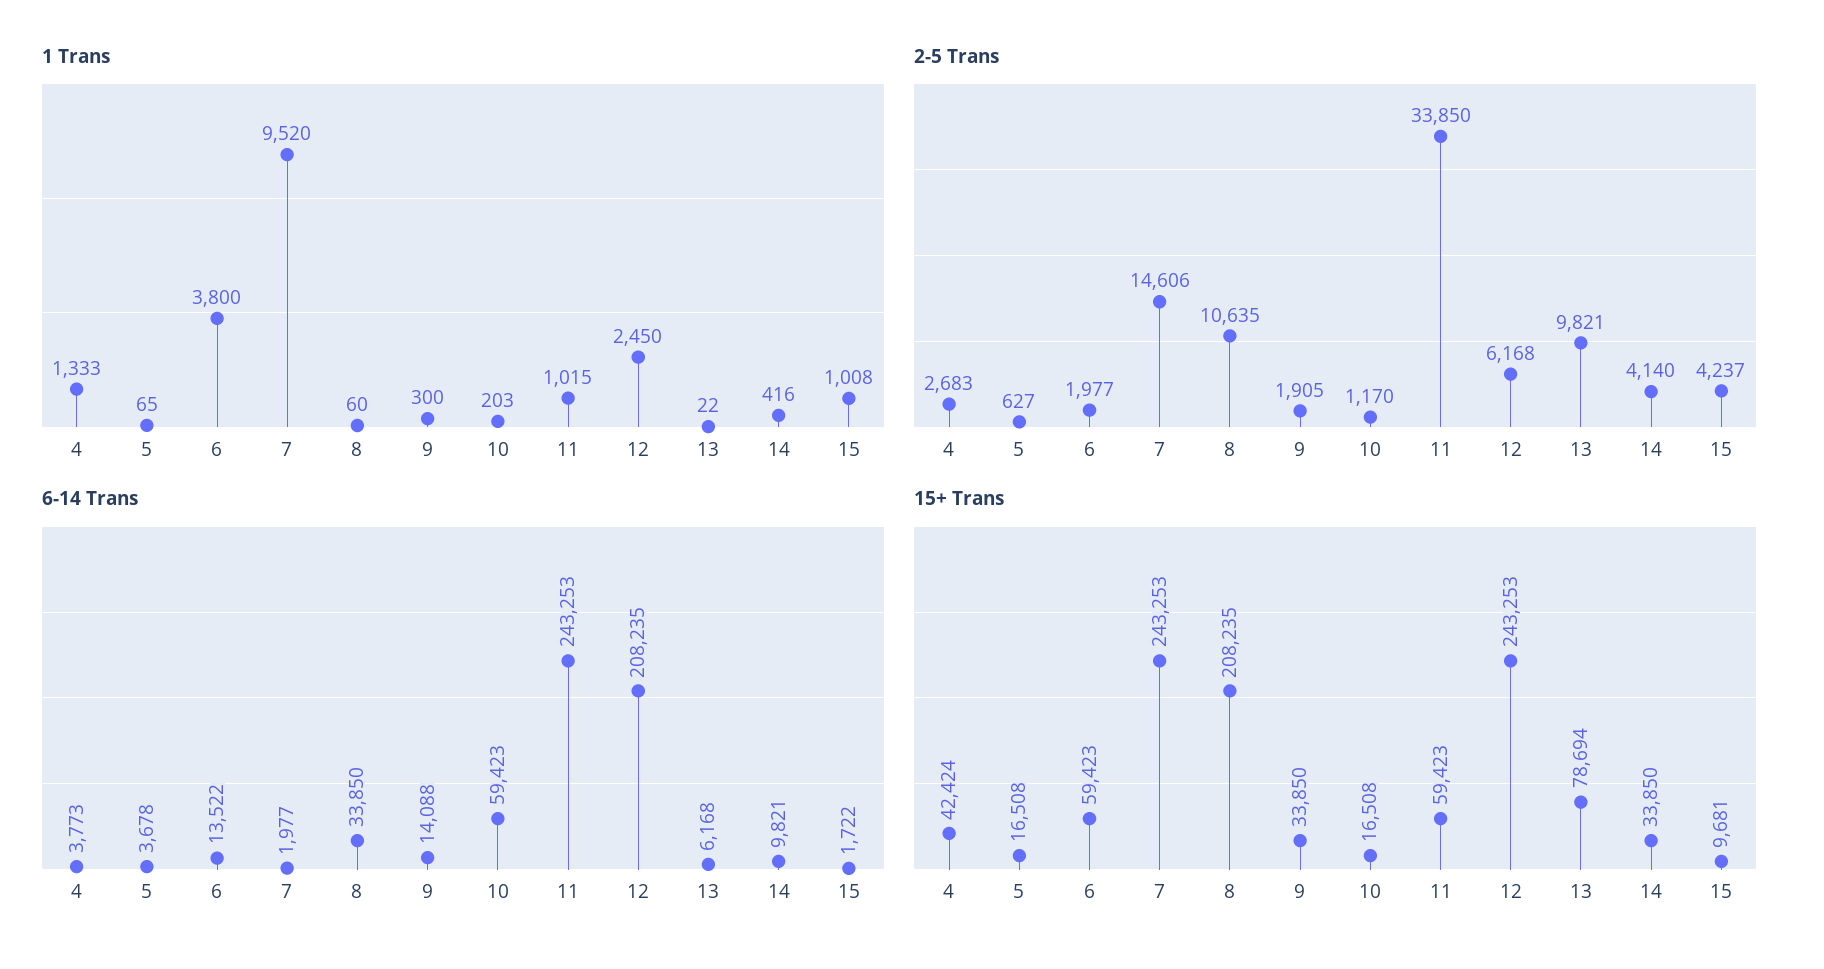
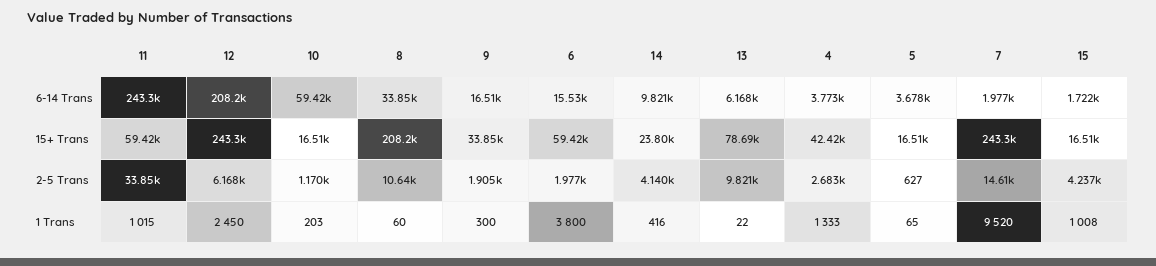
  {
    "1 Trans": {
      "4": 1333,
      "5": 65,
      "6": 3800,
      "7": 9520,
      "8": 60,
      "9": 300,
      "10": 203,
      "11": 1015,
      "12": 2450,
      "13": 22,
      "14": 416,
      "15": 1008
    },
    "2-5 Trans": {
      "4": 2683,
      "5": 627,
      "6": 1977,
      "7": 14606,
      "8": 10635,
      "9": 1905,
      "10": 1170,
      "11": 33850,
      "12": 6168,
      "13": 9821,
      "14": 4140,
      "15": 4237
    },
    "6-14 Trans": {
      "4": 3773,
      "5": 3678,
-     "6": 13522,
+     "6": 15530,
      "7": 1977,
      "8": 33850,
-     "9": 14088,
+     "9": 16510,
      "10": 59423,
      "11": 243253,
      "12": 208235,
      "13": 6168,
      "14": 9821,
      "15": 1722
    },
    "15+ Trans": {
      "4": 42424,
      "5": 16508,
      "6": 59423,
      "7": 243253,
      "8": 208235,
      "9": 33850,
      "10": 16508,
      "11": 59423,
      "12": 243253,
      "13": 78694,
-     "14": 33850,
+     "14": 23800,
-     "15": 9681
+     "15": 16510
    }
  }

